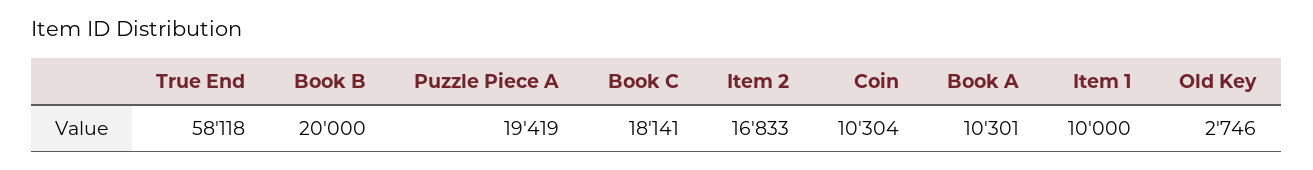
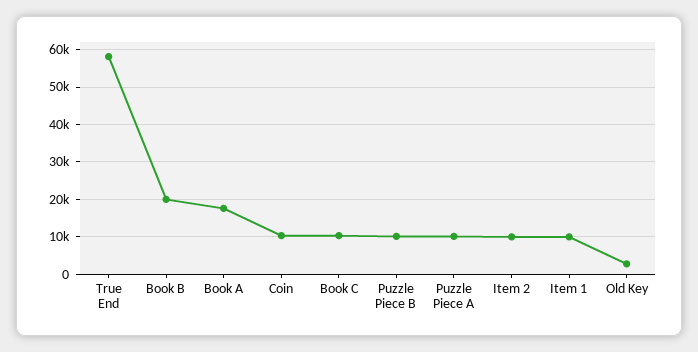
  {
    "True End": 58118,
    "Book B": 20000,
-   "Puzzle Piece A": 19419,
+   "Puzzle Piece A": 10000,
-   "Book C": 18141,
+   "Book C": 10000,
-   "Item 2": 16833,
+   "Item 2": 10000,
    "Coin": 10304,
-   "Book A": 10301,
+   "Book A": 18000,
    "Item 1": 10000,
-   "Old Key": 2746
+   "Old Key": 2746,
+   "Puzzle Piece B": 10000
  }

